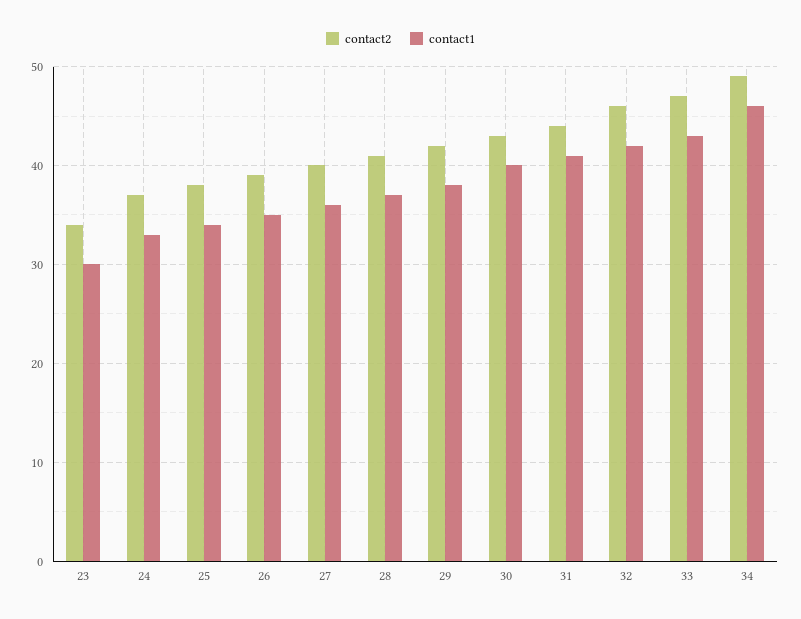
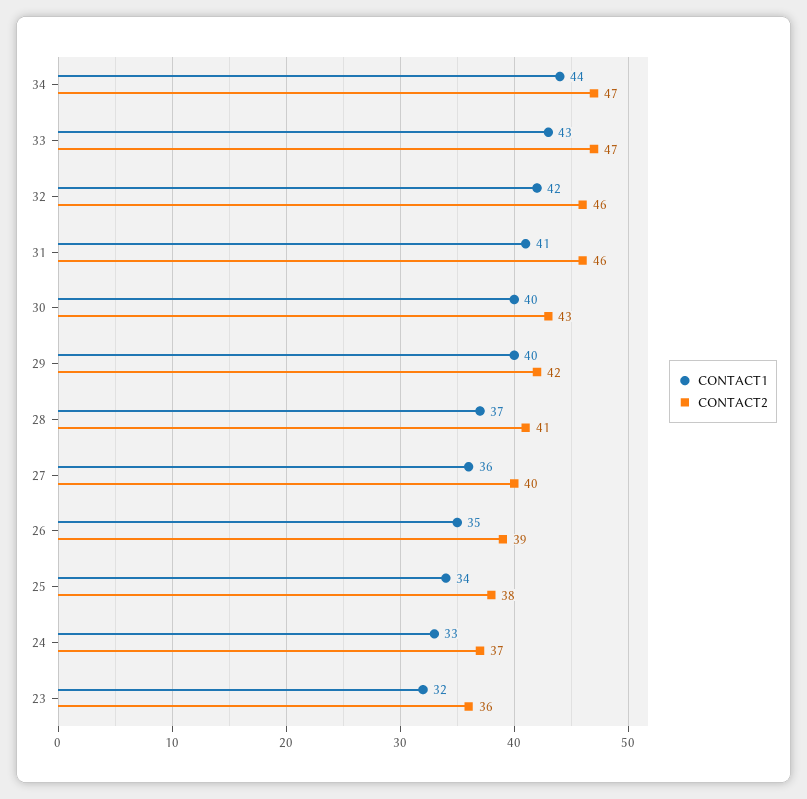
  {
    "contact2": {
-     "23": 34,
+     "23": 36,
      "24": 37,
      "25": 38,
      "26": 39,
      "27": 40,
      "28": 41,
      "29": 42,
      "30": 43,
-     "31": 44,
+     "31": 46,
      "32": 46,
      "33": 47,
-     "34": 49
+     "34": 47
    },
    "contact1": {
-     "23": 30,
+     "23": 32,
      "24": 33,
      "25": 34,
      "26": 35,
      "27": 36,
      "28": 37,
-     "29": 38,
+     "29": 40,
      "30": 40,
      "31": 41,
      "32": 42,
      "33": 43,
-     "34": 46
+     "34": 44
    }
  }

